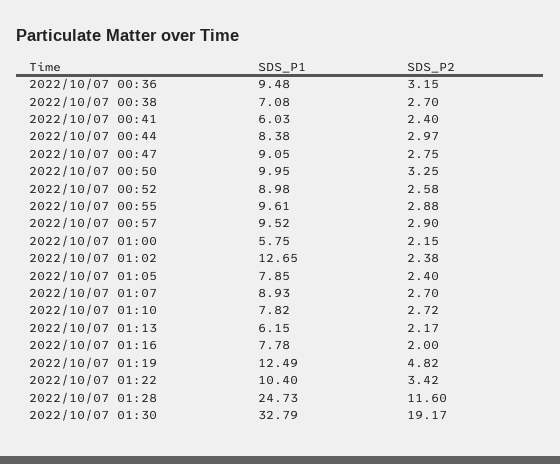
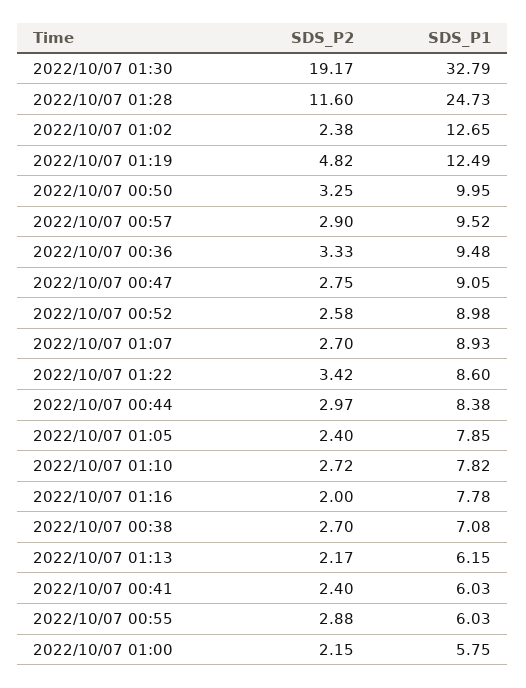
  {
    "SDS_P1": {
      "2022/10/07 00:36": 9.48,
      "2022/10/07 00:38": 7.08,
      "2022/10/07 00:41": 6.03,
      "2022/10/07 00:44": 8.38,
      "2022/10/07 00:47": 9.05,
      "2022/10/07 00:50": 9.95,
      "2022/10/07 00:52": 8.98,
-     "2022/10/07 00:55": 9.61,
+     "2022/10/07 00:55": 6.03,
      "2022/10/07 00:57": 9.52,
      "2022/10/07 01:00": 5.75,
      "2022/10/07 01:02": 12.65,
      "2022/10/07 01:05": 7.85,
      "2022/10/07 01:07": 8.93,
      "2022/10/07 01:10": 7.82,
      "2022/10/07 01:13": 6.15,
      "2022/10/07 01:16": 7.78,
      "2022/10/07 01:19": 12.49,
-     "2022/10/07 01:22": 10.4,
+     "2022/10/07 01:22": 8.6,
      "2022/10/07 01:28": 24.73,
      "2022/10/07 01:30": 32.79
    },
    "SDS_P2": {
-     "2022/10/07 00:36": 3.15,
+     "2022/10/07 00:36": 3.33,
      "2022/10/07 00:38": 2.7,
      "2022/10/07 00:41": 2.4,
      "2022/10/07 00:44": 2.97,
      "2022/10/07 00:47": 2.75,
      "2022/10/07 00:50": 3.25,
      "2022/10/07 00:52": 2.58,
      "2022/10/07 00:55": 2.88,
      "2022/10/07 00:57": 2.9,
      "2022/10/07 01:00": 2.15,
      "2022/10/07 01:02": 2.38,
      "2022/10/07 01:05": 2.4,
      "2022/10/07 01:07": 2.7,
      "2022/10/07 01:10": 2.72,
      "2022/10/07 01:13": 2.17,
      "2022/10/07 01:16": 2,
      "2022/10/07 01:19": 4.82,
      "2022/10/07 01:22": 3.42,
      "2022/10/07 01:28": 11.6,
      "2022/10/07 01:30": 19.17
    }
  }

